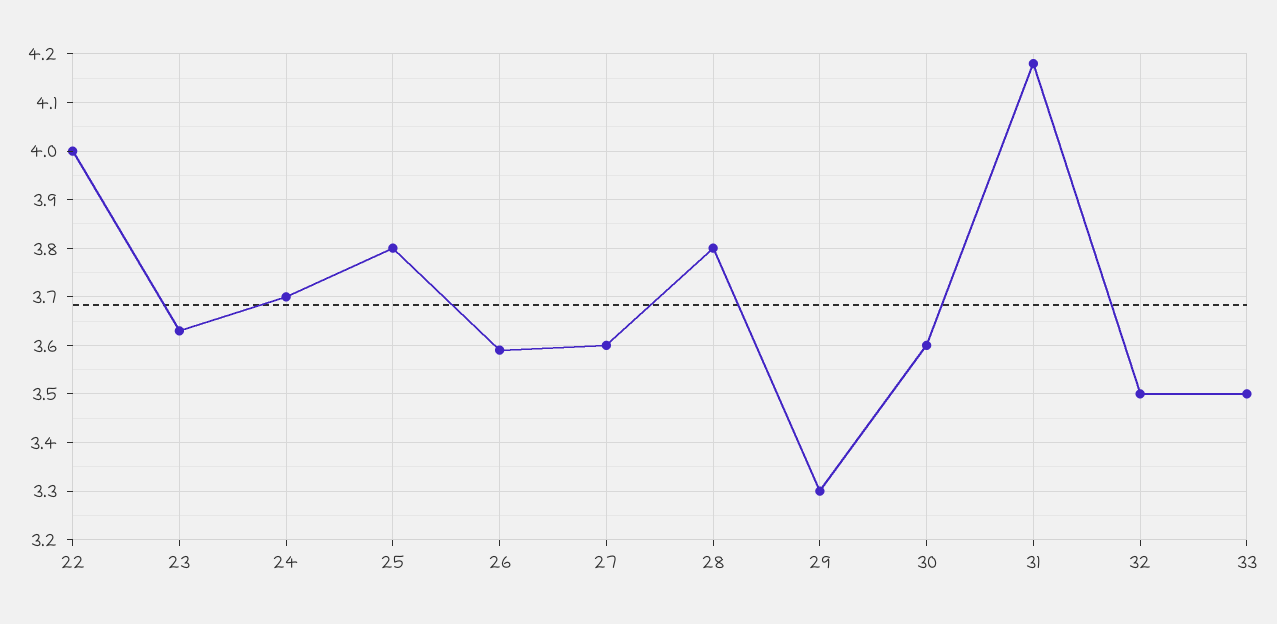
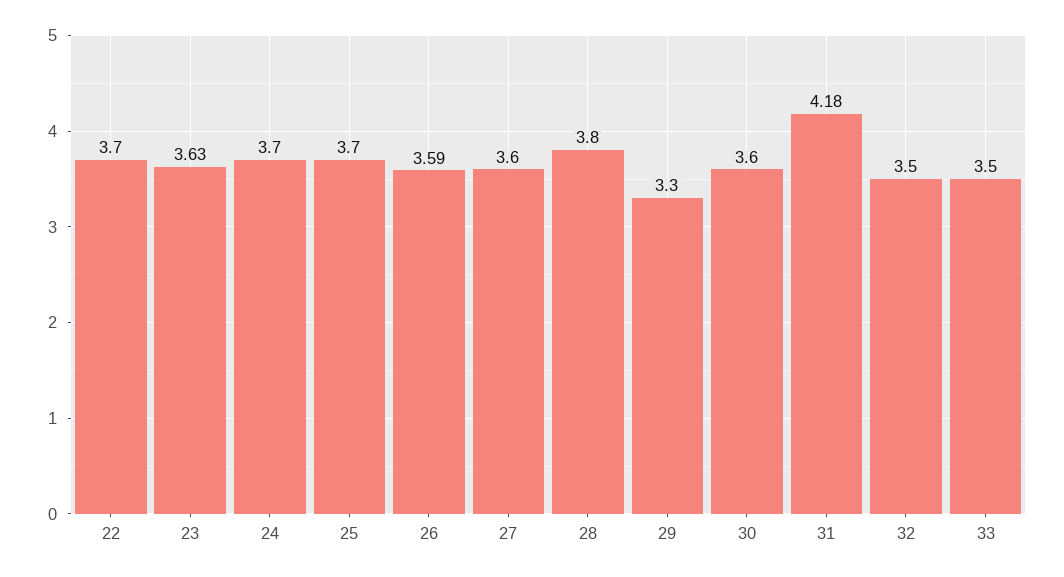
  {
-   "22": 4,
+   "22": 3.7,
    "23": 3.63,
    "24": 3.7,
-   "25": 3.8,
+   "25": 3.7,
    "26": 3.59,
    "27": 3.6,
    "28": 3.8,
    "29": 3.3,
    "30": 3.6,
    "31": 4.18,
    "32": 3.5,
    "33": 3.5
  }

